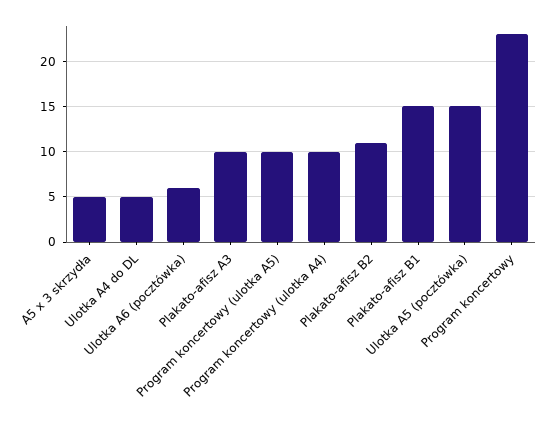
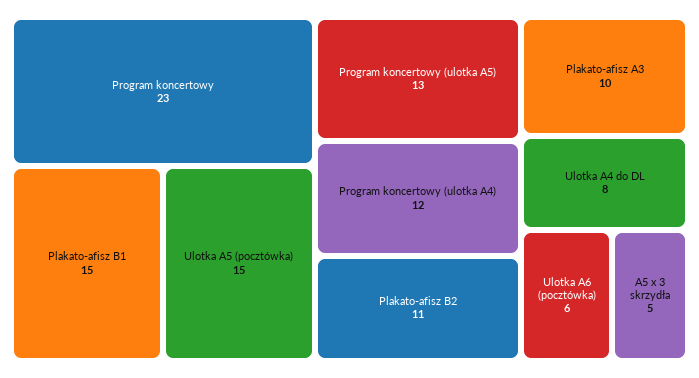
  {
    "A5 x 3 skrzydła": 5,
-   "Ulotka A4 do DL": 5,
+   "Ulotka A4 do DL": 8,
    "Ulotka A6 (pocztówka)": 6,
    "Plakato-afisz A3": 10,
-   "Program koncertowy (ulotka A5)": 10,
+   "Program koncertowy (ulotka A5)": 13,
-   "Program koncertowy (ulotka A4)": 10,
+   "Program koncertowy (ulotka A4)": 12,
    "Plakato-afisz B2": 11,
    "Plakato-afisz B1": 15,
    "Ulotka A5 (pocztówka)": 15,
    "Program koncertowy": 23
  }

